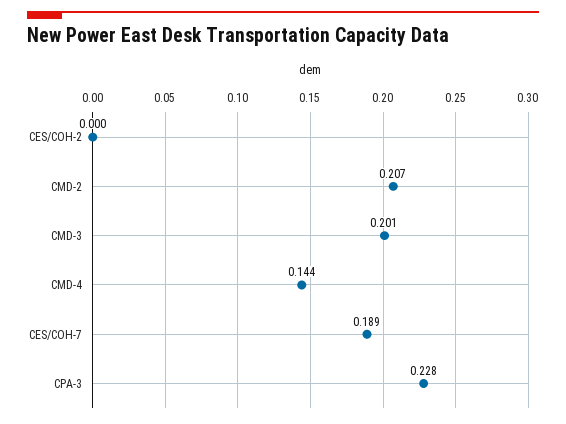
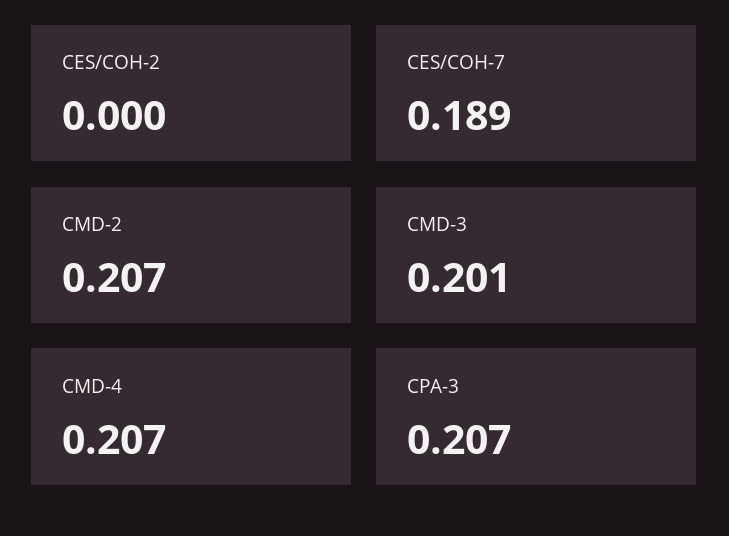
  {
    "CES/COH-2": 0,
    "CMD-2": 0.207,
    "CMD-3": 0.201,
-   "CMD-4": 0.144,
+   "CMD-4": 0.207,
    "CES/COH-7": 0.189,
-   "CPA-3": 0.228
+   "CPA-3": 0.207
  }

